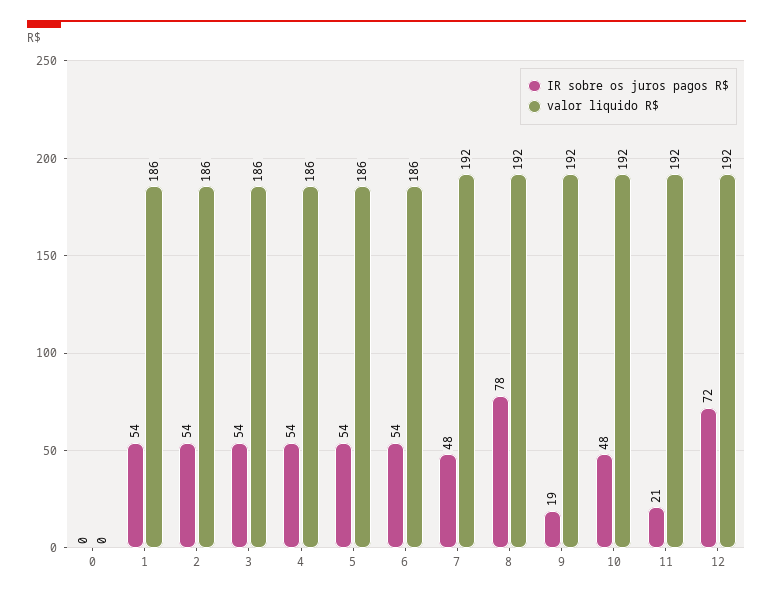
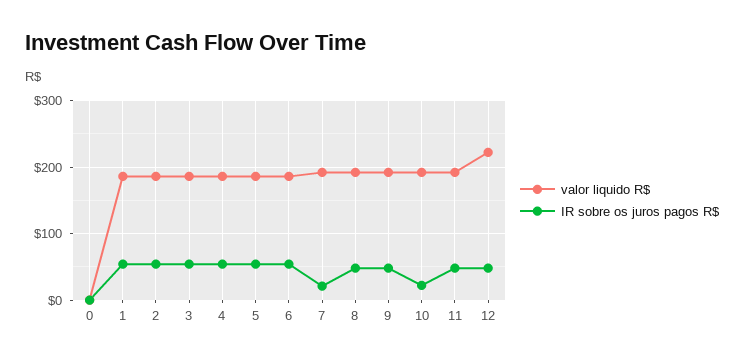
  {
    "IR sobre os juros pagos R$": {
      "0": 0,
      "1": 54,
      "2": 54,
      "3": 54,
      "4": 54,
      "5": 54,
      "6": 54,
-     "7": 48,
+     "7": 20,
-     "8": 78,
+     "8": 50,
-     "9": 19,
+     "9": 50,
-     "10": 48,
+     "10": 20,
-     "11": 21,
+     "11": 50,
-     "12": 72
+     "12": 50
    },
    "valor liquido R$": {
      "0": 0,
      "1": 186,
      "2": 186,
      "3": 186,
      "4": 186,
      "5": 186,
      "6": 186,
      "7": 192,
      "8": 192,
      "9": 192,
      "10": 192,
      "11": 192,
-     "12": 192
+     "12": 220
    }
  }

